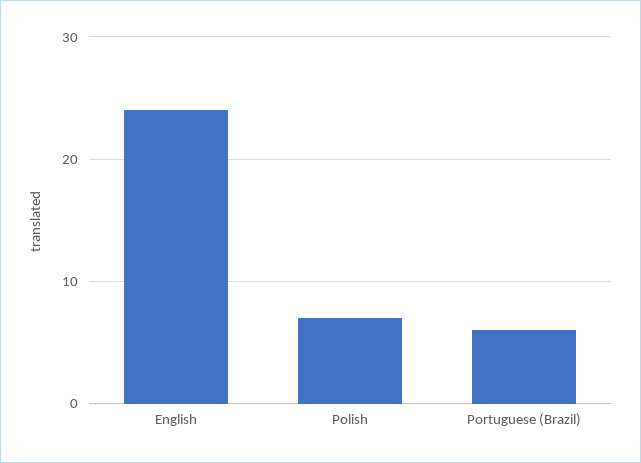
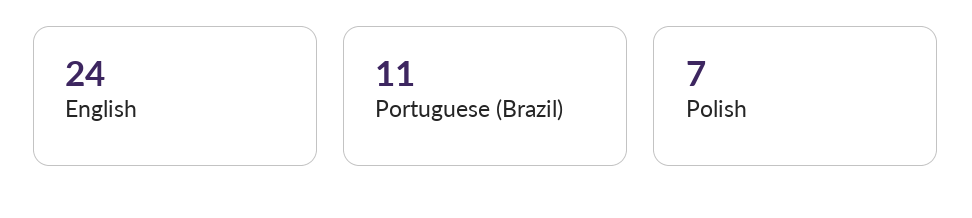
  {
    "English": 24,
    "Polish": 7,
-   "Portuguese (Brazil)": 6
+   "Portuguese (Brazil)": 11
  }

